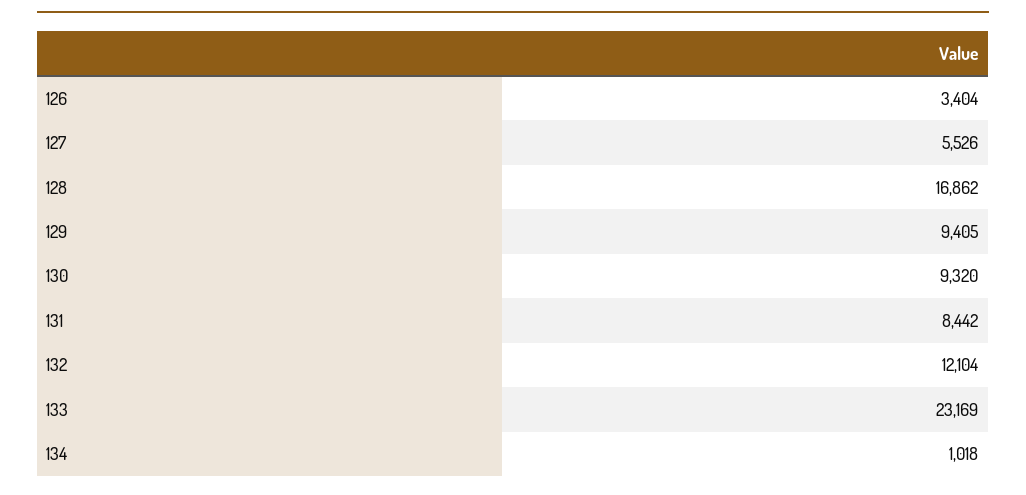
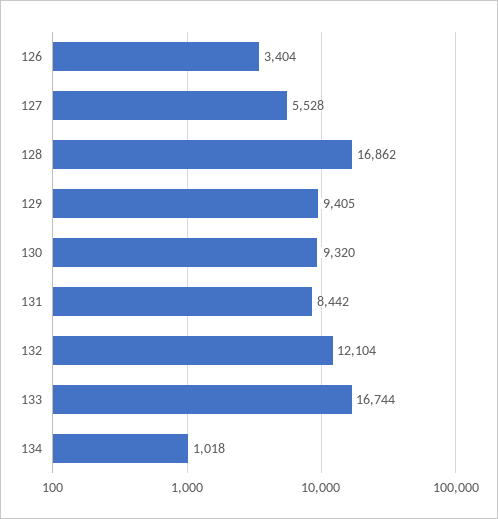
  {
    "126": 3404,
-   "127": 5526,
+   "127": 5528,
    "128": 16862,
    "129": 9405,
    "130": 9320,
    "131": 8442,
    "132": 12104,
-   "133": 23169,
+   "133": 16744,
    "134": 1018
  }

